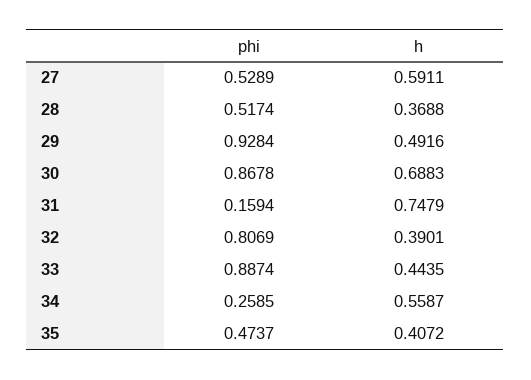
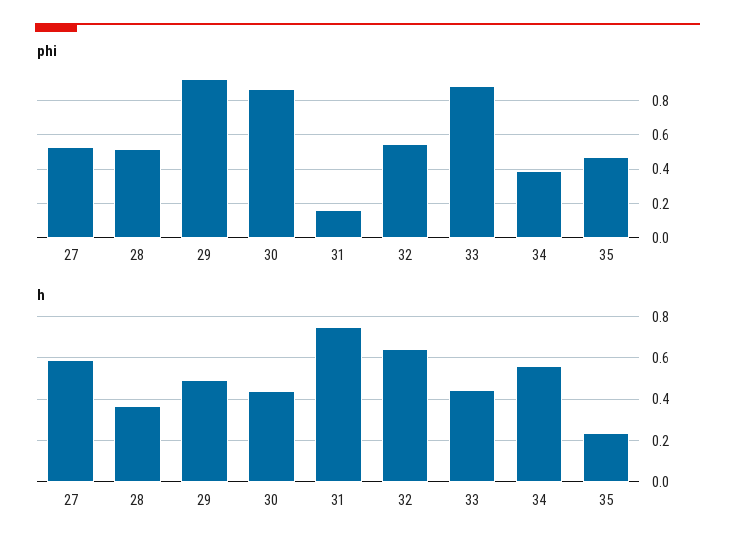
  {
    "phi": {
      "27": 0.5289,
      "28": 0.5174,
      "29": 0.9284,
      "30": 0.8678,
      "31": 0.1594,
-     "32": 0.8069,
+     "32": 0.55,
      "33": 0.8874,
-     "34": 0.2585,
+     "34": 0.4,
      "35": 0.4737
    },
    "h": {
      "27": 0.5911,
      "28": 0.3688,
      "29": 0.4916,
-     "30": 0.6883,
+     "30": 0.45,
      "31": 0.7479,
-     "32": 0.3901,
+     "32": 0.65,
      "33": 0.4435,
      "34": 0.5587,
-     "35": 0.4072
+     "35": 0.25
    }
  }

